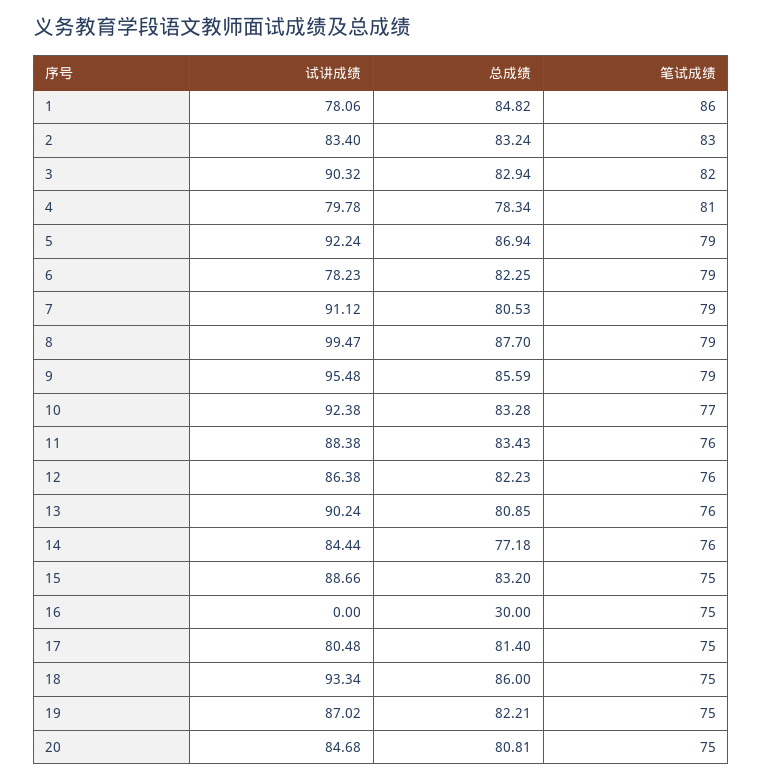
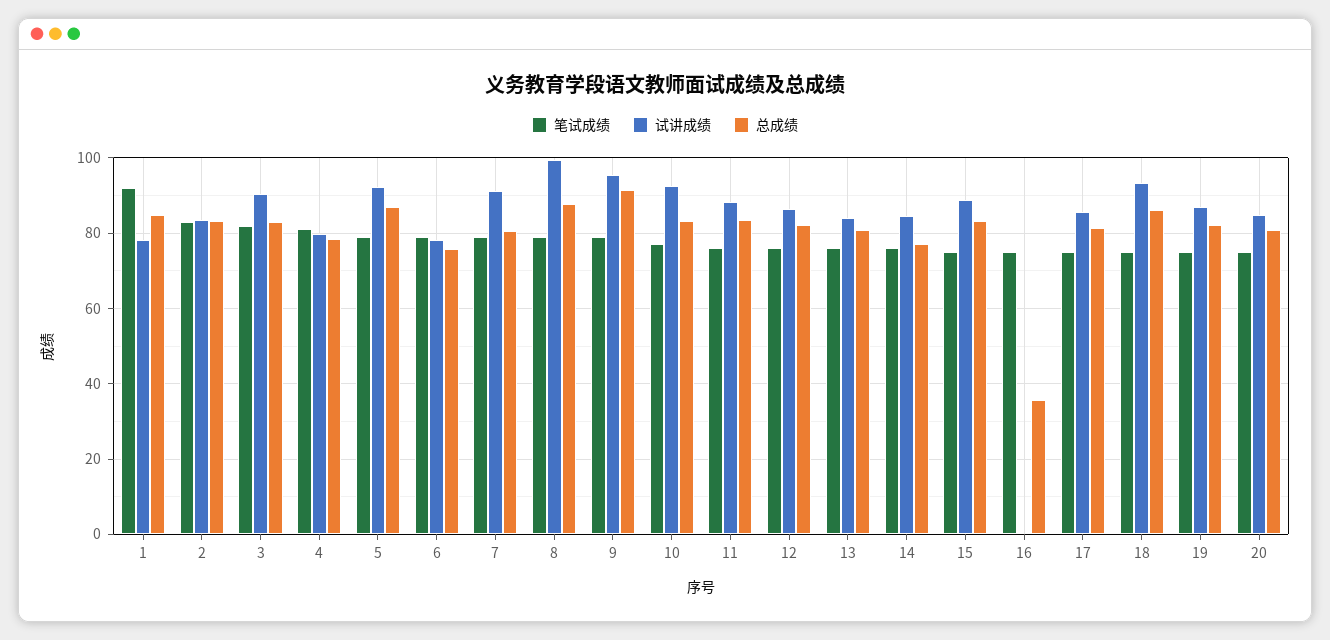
  {
    "试讲成绩": {
      "1": 78.06,
      "2": 83.4,
      "3": 90.32,
      "4": 79.78,
      "5": 92.24,
      "6": 78.23,
      "7": 91.12,
      "8": 99.47,
      "9": 95.48,
      "10": 92.38,
      "11": 88.38,
      "12": 86.38,
-     "13": 90.24,
+     "13": 84,
      "14": 84.44,
      "15": 88.66,
      "16": 0,
-     "17": 80.48,
+     "17": 86,
      "18": 93.34,
      "19": 87.02,
      "20": 84.68
    },
    "总成绩": {
      "1": 84.82,
      "2": 83.24,
      "3": 82.94,
      "4": 78.34,
      "5": 86.94,
-     "6": 82.25,
+     "6": 76,
      "7": 80.53,
      "8": 87.7,
-     "9": 85.59,
+     "9": 92,
      "10": 83.28,
      "11": 83.43,
      "12": 82.23,
      "13": 80.85,
      "14": 77.18,
      "15": 83.2,
-     "16": 30,
+     "16": 36,
      "17": 81.4,
      "18": 86,
      "19": 82.21,
      "20": 80.81
    },
    "笔试成绩": {
-     "1": 86,
+     "1": 92,
      "2": 83,
      "3": 82,
      "4": 81,
      "5": 79,
      "6": 79,
      "7": 79,
      "8": 79,
      "9": 79,
      "10": 77,
      "11": 76,
      "12": 76,
      "13": 76,
      "14": 76,
      "15": 75,
      "16": 75,
      "17": 75,
      "18": 75,
      "19": 75,
      "20": 75
    }
  }

